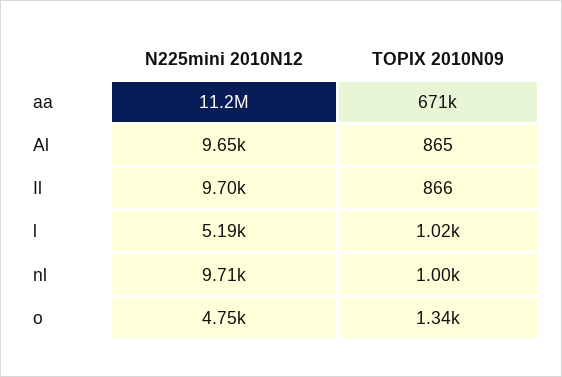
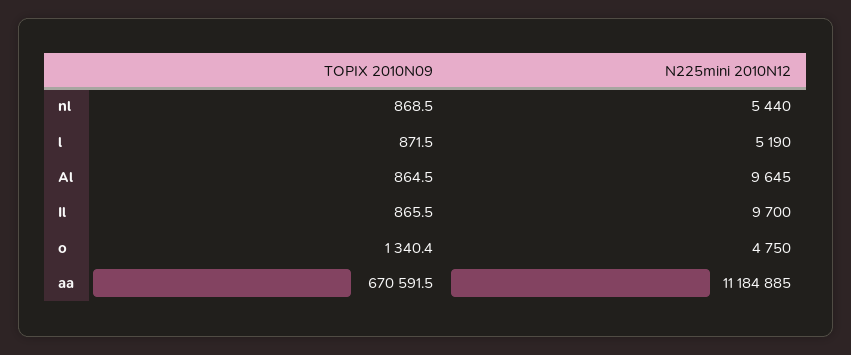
  {
    "N225mini 2010N12": {
      "aa": 11184885,
      "Al": 9645,
      "Il": 9700,
      "l": 5190,
-     "nl": 9710,
+     "nl": 5440,
      "o": 4750
    },
    "TOPIX 2010N09": {
      "aa": 670591.5,
      "Al": 864.5,
      "Il": 865.5,
-     "l": 1020,
+     "l": 871.5,
-     "nl": 1000,
+     "nl": 868.5,
      "o": 1340.4
    }
  }

